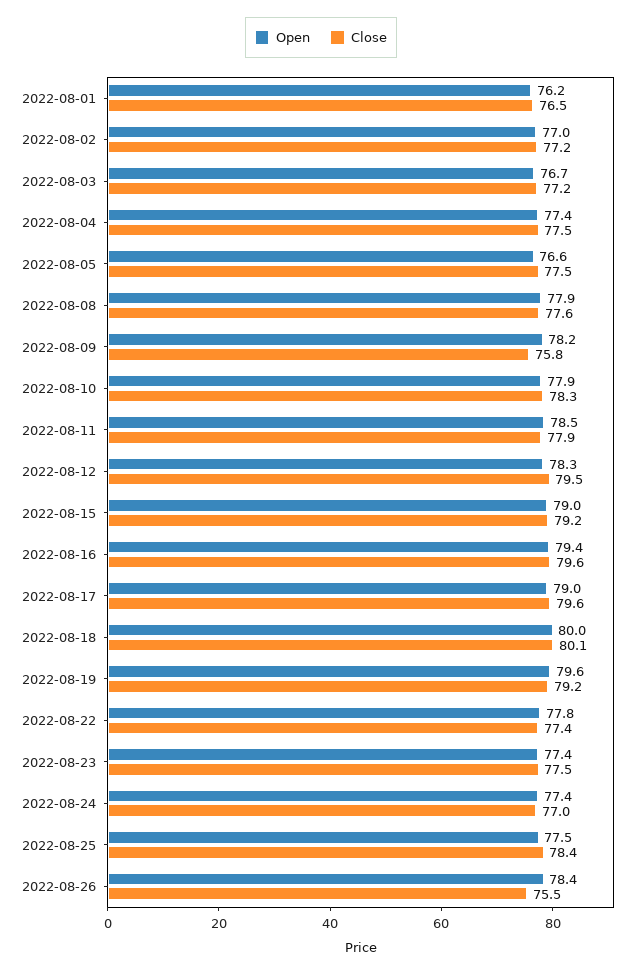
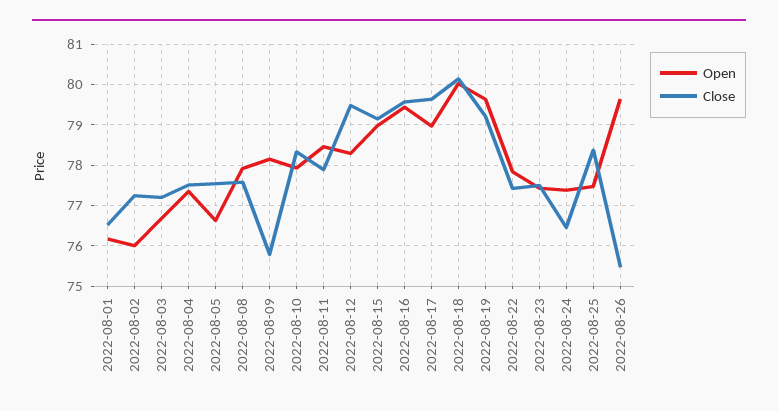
  {
    "Open": {
      "2022-08-01": 76.2,
-     "2022-08-02": 77,
+     "2022-08-02": 76,
      "2022-08-03": 76.7,
      "2022-08-04": 77.4,
      "2022-08-05": 76.6,
      "2022-08-08": 77.9,
      "2022-08-09": 78.2,
      "2022-08-10": 77.9,
      "2022-08-11": 78.5,
      "2022-08-12": 78.3,
      "2022-08-15": 79,
      "2022-08-16": 79.4,
      "2022-08-17": 79,
      "2022-08-18": 80,
      "2022-08-19": 79.6,
      "2022-08-22": 77.8,
      "2022-08-23": 77.4,
      "2022-08-24": 77.4,
      "2022-08-25": 77.5,
-     "2022-08-26": 78.4
+     "2022-08-26": 79.6
    },
    "Close": {
      "2022-08-01": 76.5,
      "2022-08-02": 77.2,
      "2022-08-03": 77.2,
      "2022-08-04": 77.5,
      "2022-08-05": 77.5,
      "2022-08-08": 77.6,
      "2022-08-09": 75.8,
      "2022-08-10": 78.3,
      "2022-08-11": 77.9,
      "2022-08-12": 79.5,
      "2022-08-15": 79.2,
      "2022-08-16": 79.6,
      "2022-08-17": 79.6,
      "2022-08-18": 80.1,
      "2022-08-19": 79.2,
      "2022-08-22": 77.4,
      "2022-08-23": 77.5,
-     "2022-08-24": 77,
+     "2022-08-24": 76.4,
      "2022-08-25": 78.4,
      "2022-08-26": 75.5
    }
  }

